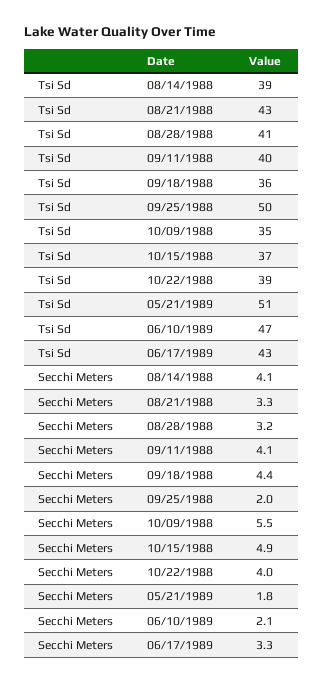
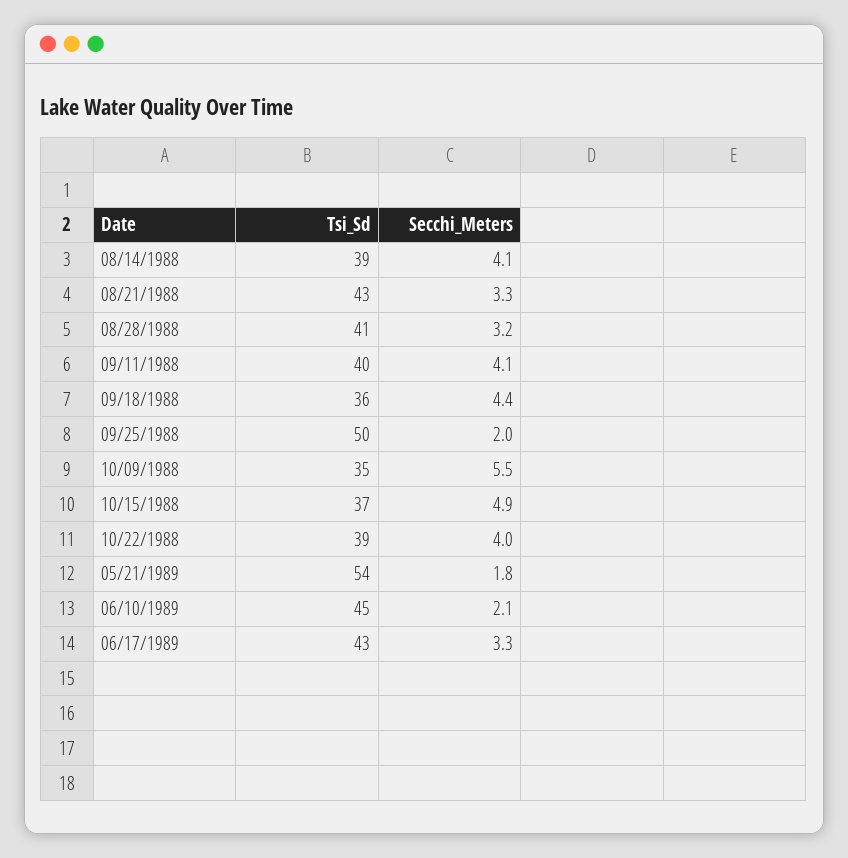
  {
    "Tsi Sd": {
      "08/14/1988": 39,
      "08/21/1988": 43,
      "08/28/1988": 41,
      "09/11/1988": 40,
      "09/18/1988": 36,
      "09/25/1988": 50,
      "10/09/1988": 35,
      "10/15/1988": 37,
      "10/22/1988": 39,
-     "05/21/1989": 51,
+     "05/21/1989": 54,
-     "06/10/1989": 47,
+     "06/10/1989": 45,
      "06/17/1989": 43
    },
    "Secchi Meters": {
      "08/14/1988": 4.1,
      "08/21/1988": 3.3,
      "08/28/1988": 3.2,
      "09/11/1988": 4.1,
      "09/18/1988": 4.4,
      "09/25/1988": 2,
      "10/09/1988": 5.5,
      "10/15/1988": 4.9,
      "10/22/1988": 4,
      "05/21/1989": 1.8,
      "06/10/1989": 2.1,
      "06/17/1989": 3.3
    }
  }

